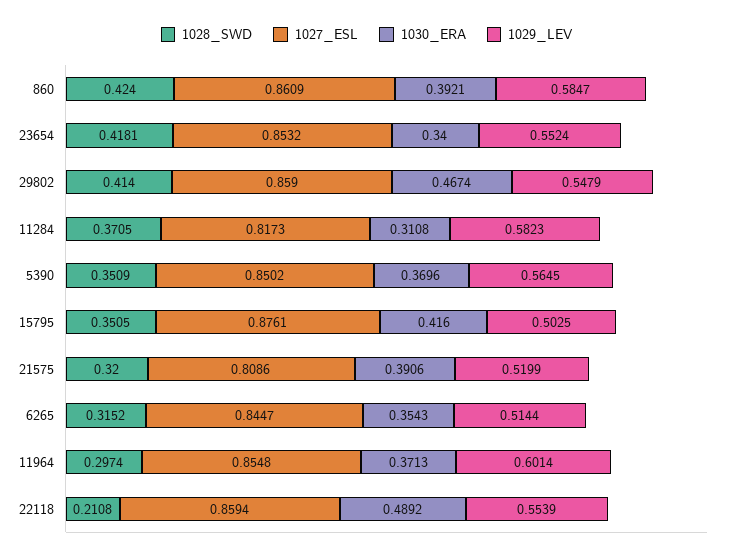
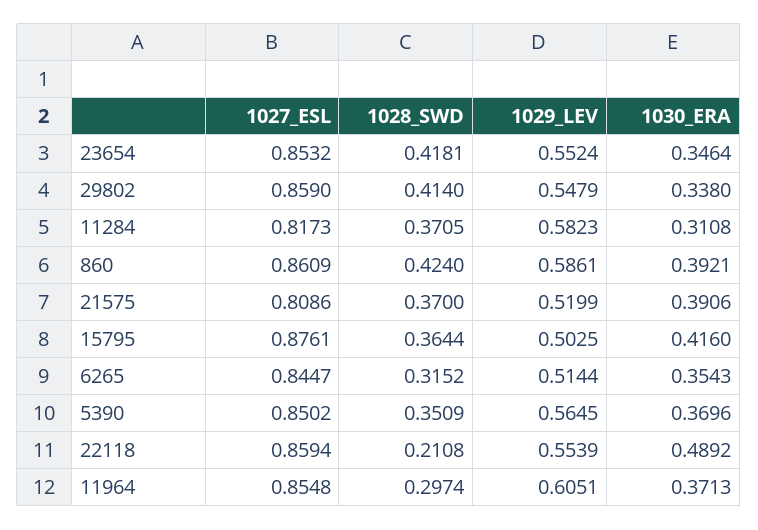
  {
    "1028_SWD": {
      "860": 0.424,
      "23654": 0.4181,
      "29802": 0.414,
      "11284": 0.3705,
      "5390": 0.3509,
-     "15795": 0.3505,
+     "15795": 0.3644,
-     "21575": 0.32,
+     "21575": 0.37,
      "6265": 0.3152,
      "11964": 0.2974,
      "22118": 0.2108
    },
    "1027_ESL": {
      "860": 0.8609,
      "23654": 0.8532,
      "29802": 0.859,
      "11284": 0.8173,
      "5390": 0.8502,
      "15795": 0.8761,
      "21575": 0.8086,
      "6265": 0.8447,
      "11964": 0.8548,
      "22118": 0.8594
    },
    "1030_ERA": {
      "860": 0.3921,
-     "23654": 0.34,
+     "23654": 0.3464,
-     "29802": 0.4674,
+     "29802": 0.338,
      "11284": 0.3108,
      "5390": 0.3696,
      "15795": 0.416,
      "21575": 0.3906,
      "6265": 0.3543,
      "11964": 0.3713,
      "22118": 0.4892
    },
    "1029_LEV": {
-     "860": 0.5847,
+     "860": 0.5861,
      "23654": 0.5524,
      "29802": 0.5479,
      "11284": 0.5823,
      "5390": 0.5645,
      "15795": 0.5025,
      "21575": 0.5199,
      "6265": 0.5144,
-     "11964": 0.6014,
+     "11964": 0.6051,
      "22118": 0.5539
    }
  }

